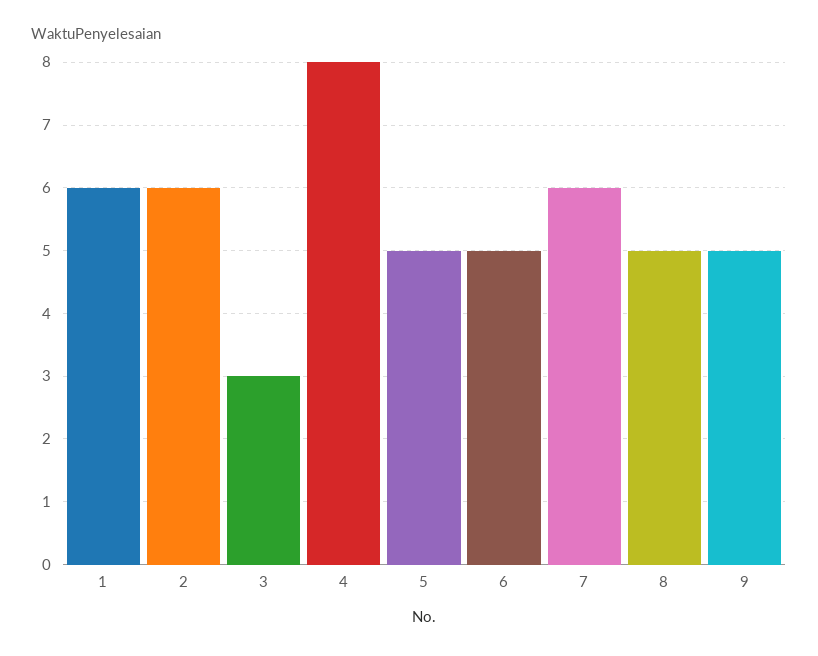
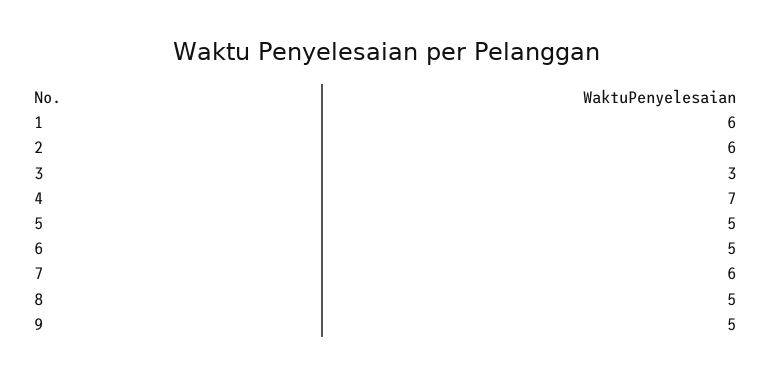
  {
    "1": 6,
    "2": 6,
    "3": 3,
-   "4": 8,
+   "4": 7,
    "5": 5,
    "6": 5,
    "7": 6,
    "8": 5,
    "9": 5
  }

